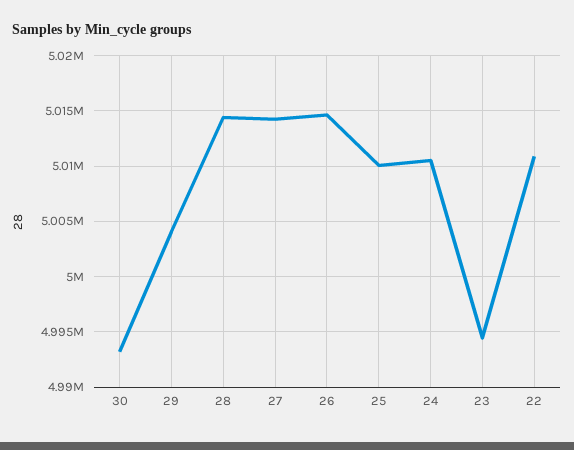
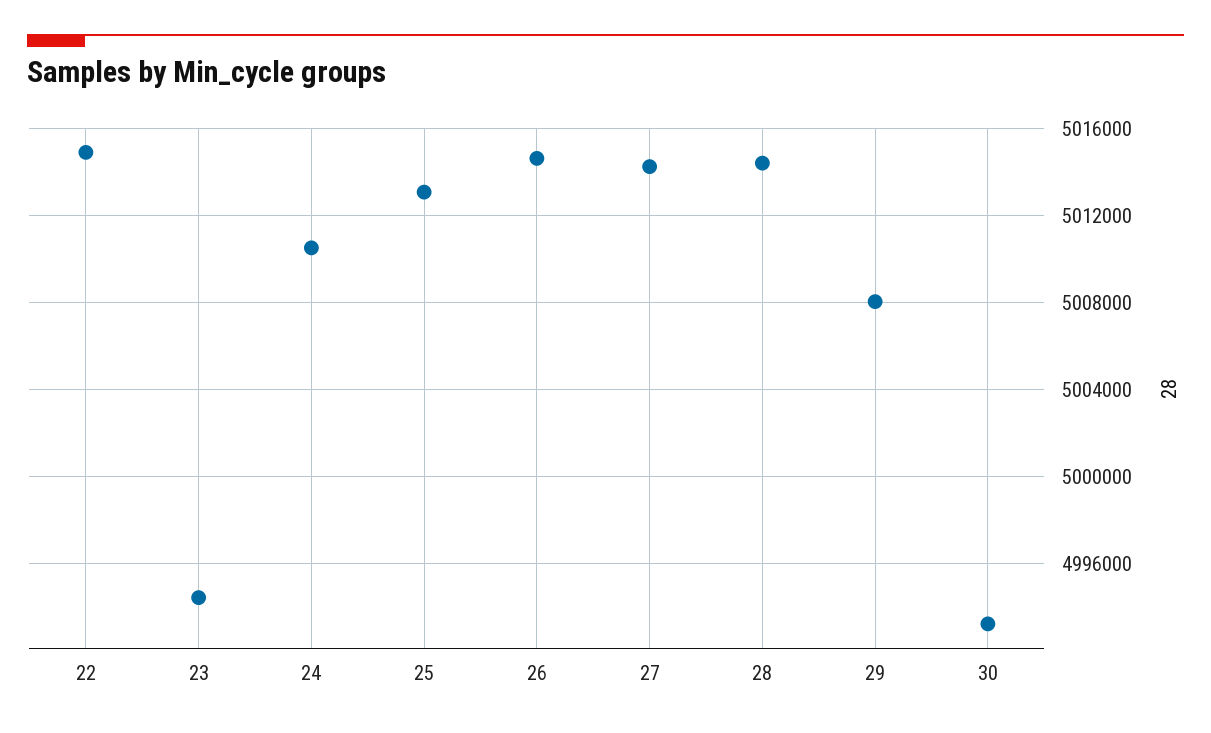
  {
    "30": 4993000,
-   "29": 5004000,
+   "29": 5008000,
    "28": 5014500,
    "27": 5014500,
    "26": 5014500,
-   "25": 5010000,
+   "25": 5013000,
    "24": 5010500,
    "23": 4994500,
-   "22": 5011000
+   "22": 5015000
  }

